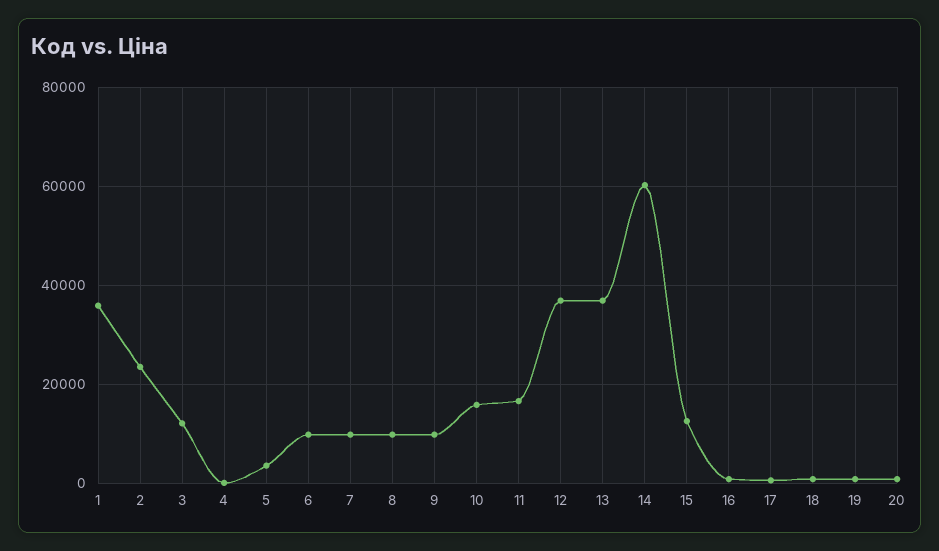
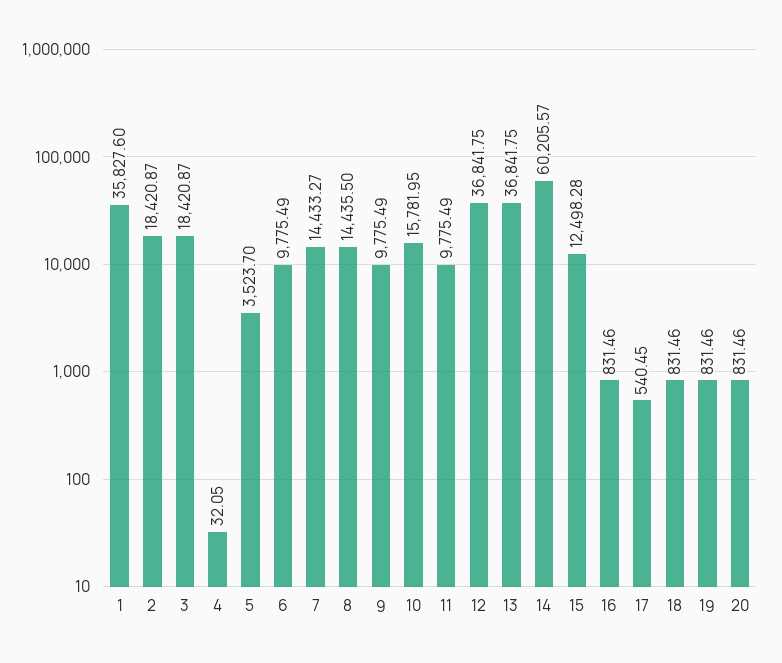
  {
    "1": 35827.6,
-   "2": 24000,
+   "2": 18420.87,
-   "3": 12000,
+   "3": 18420.87,
    "4": 32.05,
    "5": 3523.7,
    "6": 9775.49,
-   "7": 10000,
+   "7": 14433.27,
-   "8": 10000,
+   "8": 14435.5,
    "9": 9775.49,
    "10": 15781.95,
-   "11": 16000,
+   "11": 9775.49,
    "12": 36841.75,
    "13": 36841.75,
    "14": 60205.57,
    "15": 12498.28,
    "16": 831.46,
    "17": 540.45,
    "18": 831.46,
    "19": 831.46,
    "20": 831.46
  }

